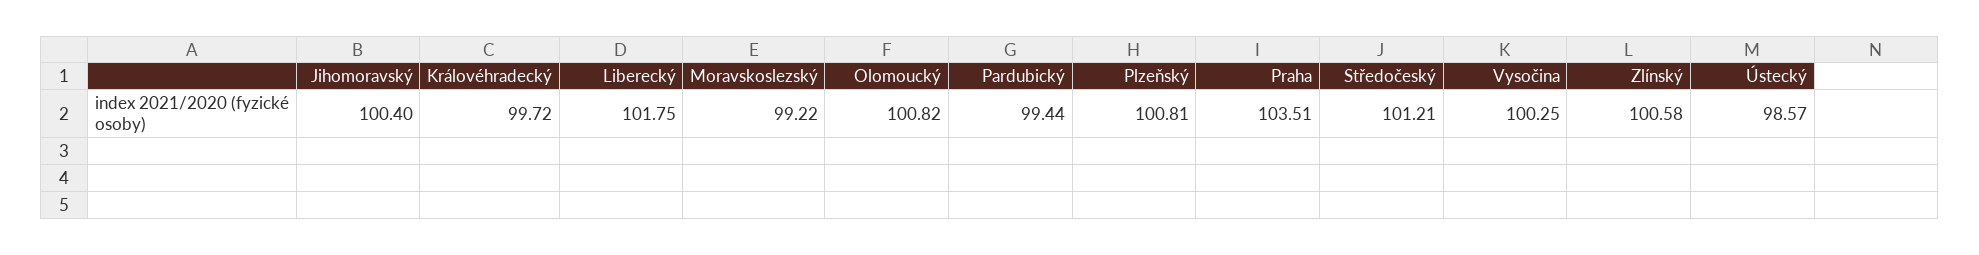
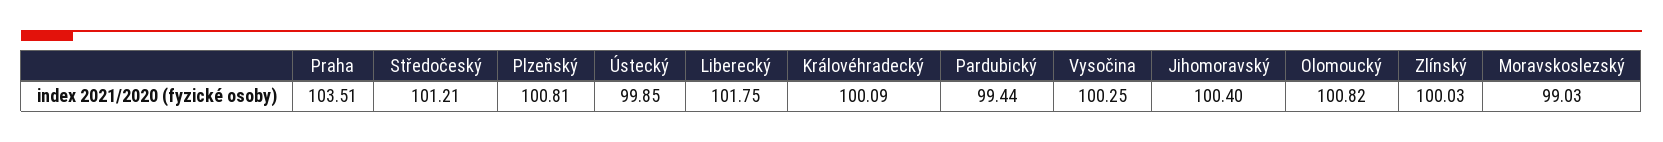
  {
    "Jihomoravský": 100.4,
-   "Královéhradecký": 99.72,
+   "Královéhradecký": 100.09,
    "Liberecký": 101.75,
-   "Moravskoslezský": 99.22,
+   "Moravskoslezský": 99.03,
    "Olomoucký": 100.82,
    "Pardubický": 99.44,
    "Plzeňský": 100.81,
    "Praha": 103.51,
    "Středočeský": 101.21,
    "Vysočina": 100.25,
-   "Zlínský": 100.58,
+   "Zlínský": 100.03,
-   "Ústecký": 98.57
+   "Ústecký": 99.85
  }

